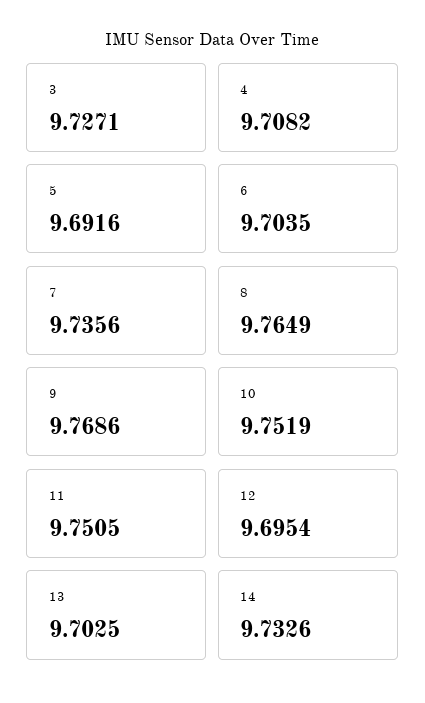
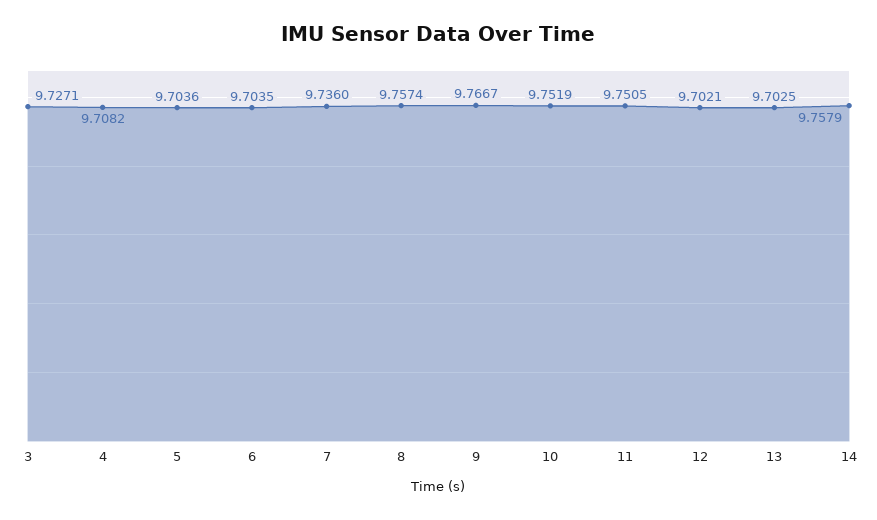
  {
    "3": 9.7271,
    "4": 9.7082,
-   "5": 9.6916,
+   "5": 9.7036,
    "6": 9.7035,
-   "7": 9.7356,
+   "7": 9.736,
-   "8": 9.7649,
+   "8": 9.7574,
-   "9": 9.7686,
+   "9": 9.7667,
    "10": 9.7519,
    "11": 9.7505,
-   "12": 9.6954,
+   "12": 9.7021,
    "13": 9.7025,
-   "14": 9.7326
+   "14": 9.7579
  }

